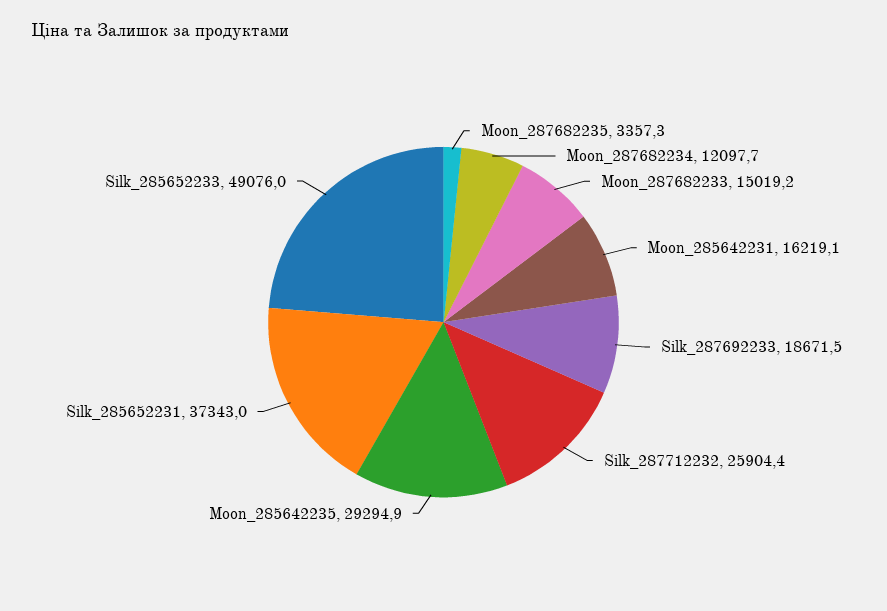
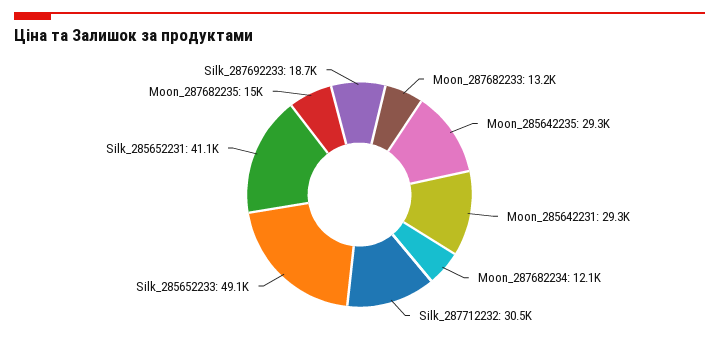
  {
-   "Moon_287682235": 3357.3,
+   "Moon_287682235": 15000,
    "Moon_287682234": 12097.7,
-   "Moon_287682233": 15019.2,
+   "Moon_287682233": 13200,
-   "Moon_285642231": 16219.1,
+   "Moon_285642231": 29300,
    "Silk_287692233": 18671.5,
-   "Silk_287712232": 25904.4,
+   "Silk_287712232": 30500,
    "Moon_285642235": 29294.9,
-   "Silk_285652231": 37343,
+   "Silk_285652231": 41100,
    "Silk_285652233": 49076
  }

